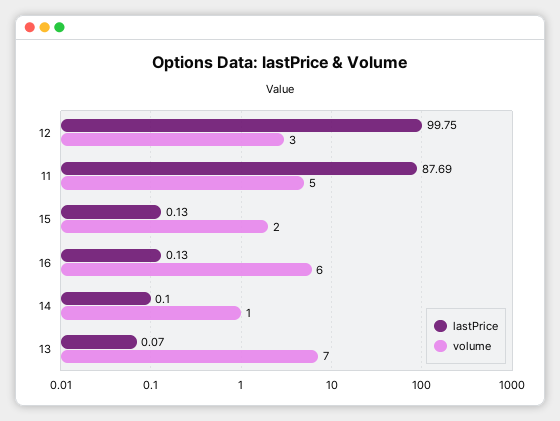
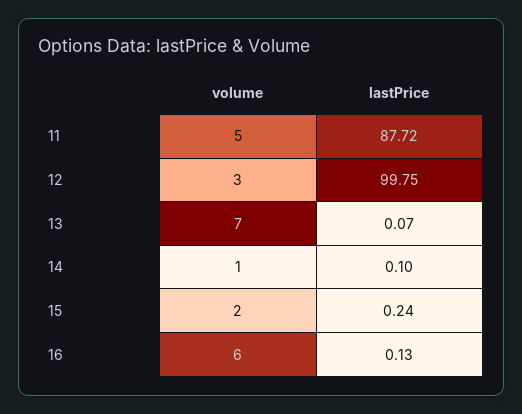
  {
    "lastPrice": {
      "12": 99.75,
-     "11": 87.69,
+     "11": 87.72,
-     "15": 0.13,
+     "15": 0.24,
      "16": 0.13,
      "14": 0.1,
      "13": 0.07
    },
    "volume": {
      "12": 3,
      "11": 5,
      "15": 2,
      "16": 6,
      "14": 1,
      "13": 7
    }
  }

